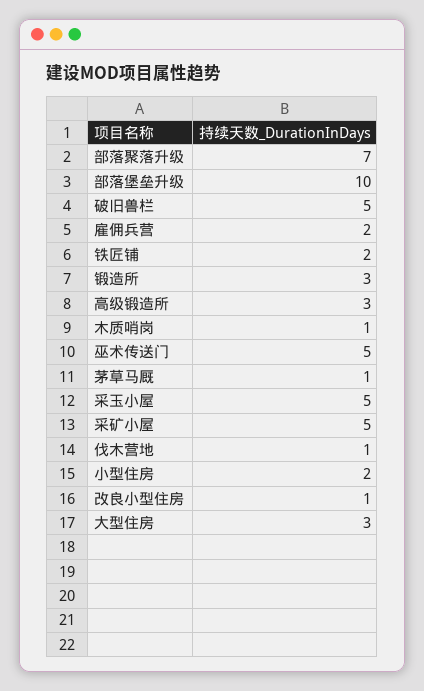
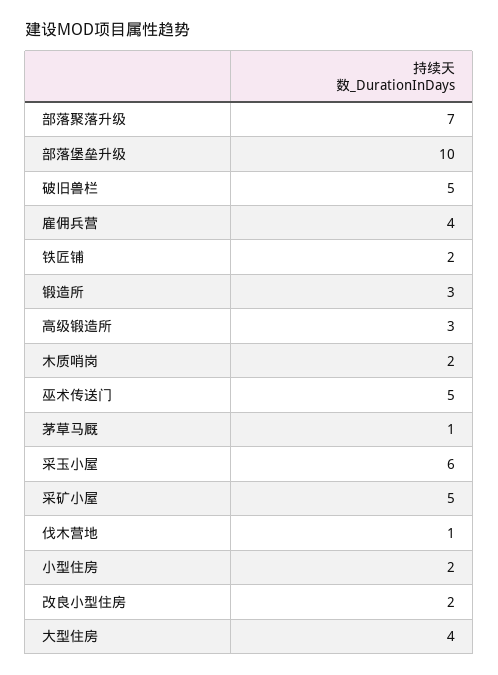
  {
    "部落聚落升级": 7,
    "部落堡垒升级": 10,
    "破旧兽栏": 5,
-   "雇佣兵营": 2,
+   "雇佣兵营": 4,
    "铁匠铺": 2,
    "锻造所": 3,
    "高级锻造所": 3,
-   "木质哨岗": 1,
+   "木质哨岗": 2,
    "巫术传送门": 5,
    "茅草马厩": 1,
-   "采玉小屋": 5,
+   "采玉小屋": 6,
    "采矿小屋": 5,
    "伐木营地": 1,
    "小型住房": 2,
-   "改良小型住房": 1,
+   "改良小型住房": 2,
-   "大型住房": 3
+   "大型住房": 4
  }

